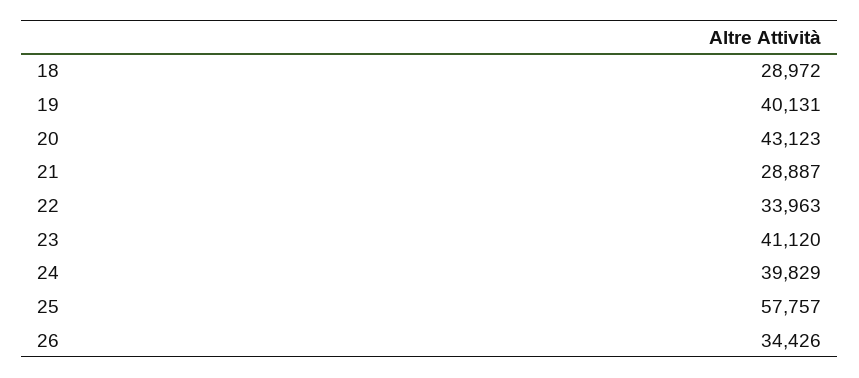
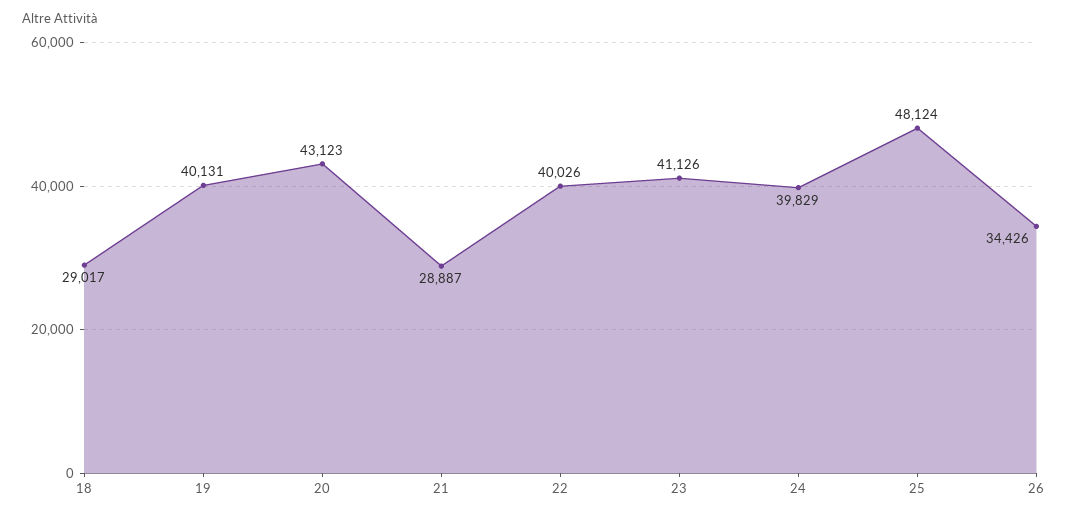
  {
-   "18": 28972,
+   "18": 29017,
    "19": 40131,
    "20": 43123,
    "21": 28887,
-   "22": 33963,
+   "22": 40026,
-   "23": 41120,
+   "23": 41126,
    "24": 39829,
-   "25": 57757,
+   "25": 48124,
    "26": 34426
  }

